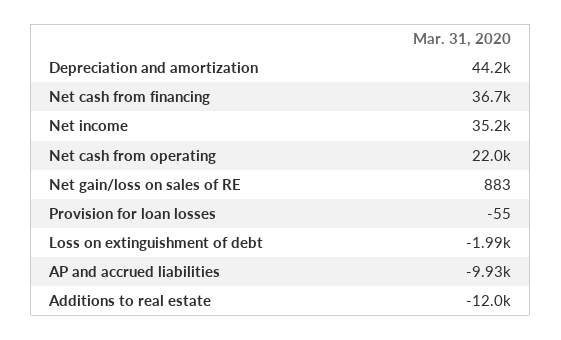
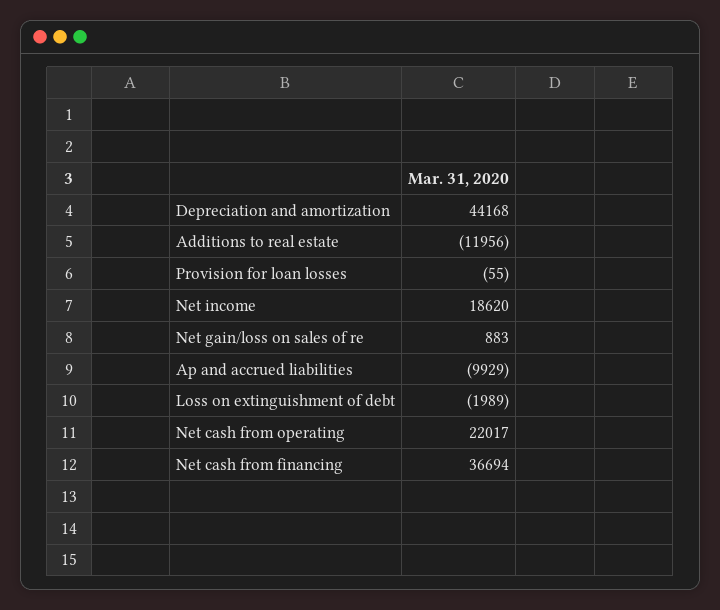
  {
    "Depreciation and amortization": 44168,
    "Net cash from financing": 36694,
-   "Net income": 35200,
+   "Net income": 18620,
    "Net cash from operating": 22017,
    "Net gain/loss on sales of RE": 883,
    "Provision for loan losses": -55,
    "Loss on extinguishment of debt": -1989,
    "AP and accrued liabilities": -9929,
    "Additions to real estate": -11956
  }

